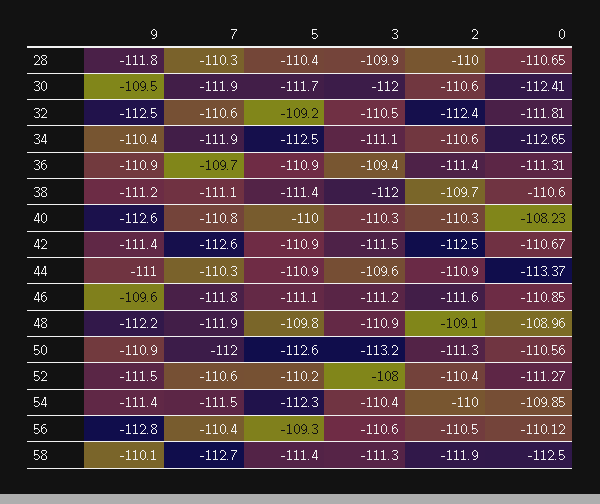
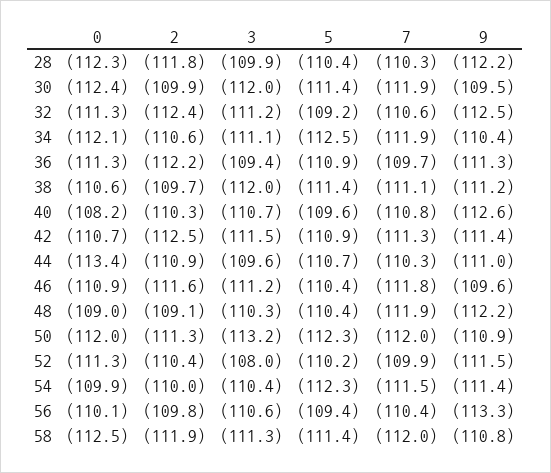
  {
    "9": {
-     "28": -111.8,
+     "28": -112.2,
      "30": -109.5,
      "32": -112.5,
      "34": -110.4,
-     "36": -110.9,
+     "36": -111.3,
      "38": -111.2,
      "40": -112.6,
      "42": -111.4,
      "44": -111,
      "46": -109.6,
      "48": -112.2,
      "50": -110.9,
      "52": -111.5,
      "54": -111.4,
-     "56": -112.8,
+     "56": -113.3,
-     "58": -110.1
+     "58": -110.8
    },
    "7": {
      "28": -110.3,
      "30": -111.9,
      "32": -110.6,
      "34": -111.9,
      "36": -109.7,
      "38": -111.1,
      "40": -110.8,
-     "42": -112.6,
+     "42": -111.3,
      "44": -110.3,
      "46": -111.8,
      "48": -111.9,
      "50": -112,
-     "52": -110.6,
+     "52": -109.9,
      "54": -111.5,
      "56": -110.4,
-     "58": -112.7
+     "58": -112
    },
    "5": {
      "28": -110.4,
-     "30": -111.7,
+     "30": -111.4,
      "32": -109.2,
      "34": -112.5,
      "36": -110.9,
      "38": -111.4,
-     "40": -110,
+     "40": -109.6,
      "42": -110.9,
-     "44": -110.9,
+     "44": -110.7,
-     "46": -111.1,
+     "46": -110.4,
-     "48": -109.8,
+     "48": -110.4,
-     "50": -112.6,
+     "50": -112.3,
      "52": -110.2,
      "54": -112.3,
-     "56": -109.3,
+     "56": -109.4,
      "58": -111.4
    },
    "3": {
      "28": -109.9,
      "30": -112,
-     "32": -110.5,
+     "32": -111.2,
      "34": -111.1,
      "36": -109.4,
      "38": -112,
-     "40": -110.3,
+     "40": -110.7,
      "42": -111.5,
      "44": -109.6,
      "46": -111.2,
-     "48": -110.9,
+     "48": -110.3,
      "50": -113.2,
      "52": -108,
      "54": -110.4,
      "56": -110.6,
      "58": -111.3
    },
    "2": {
-     "28": -110,
+     "28": -111.8,
-     "30": -110.6,
+     "30": -109.9,
      "32": -112.4,
      "34": -110.6,
-     "36": -111.4,
+     "36": -112.2,
      "38": -109.7,
      "40": -110.3,
      "42": -112.5,
      "44": -110.9,
      "46": -111.6,
      "48": -109.1,
      "50": -111.3,
      "52": -110.4,
      "54": -110,
-     "56": -110.5,
+     "56": -109.8,
      "58": -111.9
    },
    "0": {
-     "28": -110.65,
+     "28": -112.3,
      "30": -112.41,
-     "32": -111.81,
+     "32": -111.3,
-     "34": -112.65,
+     "34": -112.1,
      "36": -111.31,
      "38": -110.6,
      "40": -108.23,
      "42": -110.67,
      "44": -113.37,
      "46": -110.85,
      "48": -108.96,
-     "50": -110.56,
+     "50": -112,
      "52": -111.27,
      "54": -109.85,
      "56": -110.12,
      "58": -112.5
    }
  }

